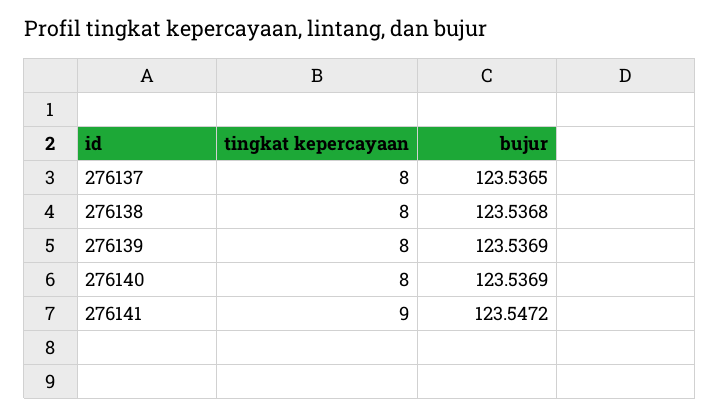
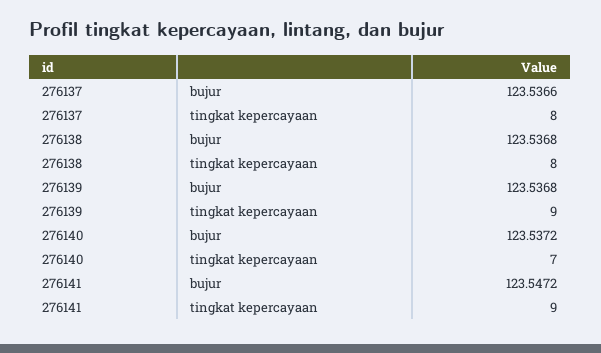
  {
    "tingkat kepercayaan": {
      "276137": 8,
      "276138": 8,
-     "276139": 8,
+     "276139": 9,
-     "276140": 8,
+     "276140": 7,
      "276141": 9
    },
    "bujur": {
-     "276137": 123.5365,
+     "276137": 123.5366,
      "276138": 123.5368,
-     "276139": 123.5369,
+     "276139": 123.5368,
-     "276140": 123.5369,
+     "276140": 123.5372,
      "276141": 123.5472
    }
  }

